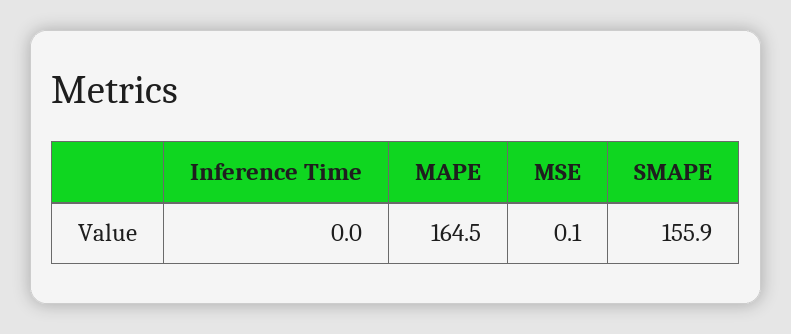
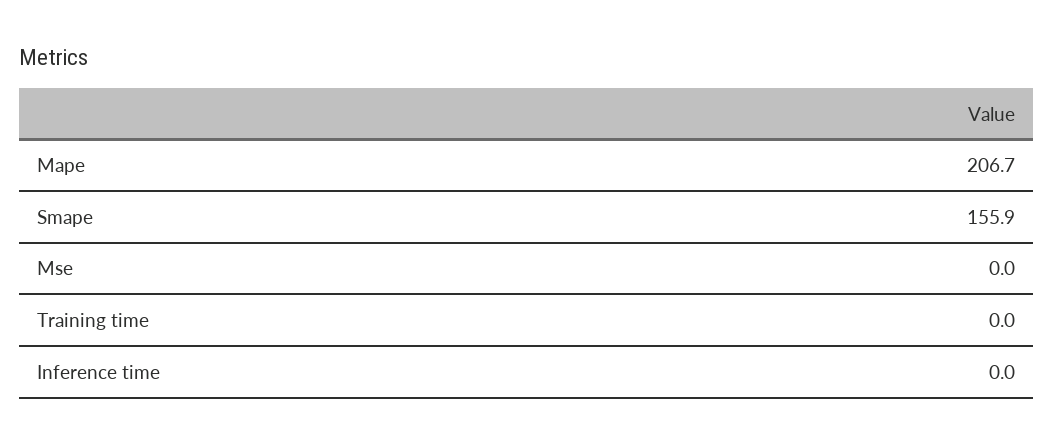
  {
    "Inference Time": 0,
-   "MAPE": 164.5,
+   "MAPE": 206.7,
-   "MSE": 0.1,
+   "MSE": 0,
-   "SMAPE": 155.9
+   "SMAPE": 155.9,
+   "Training time": 0
  }

